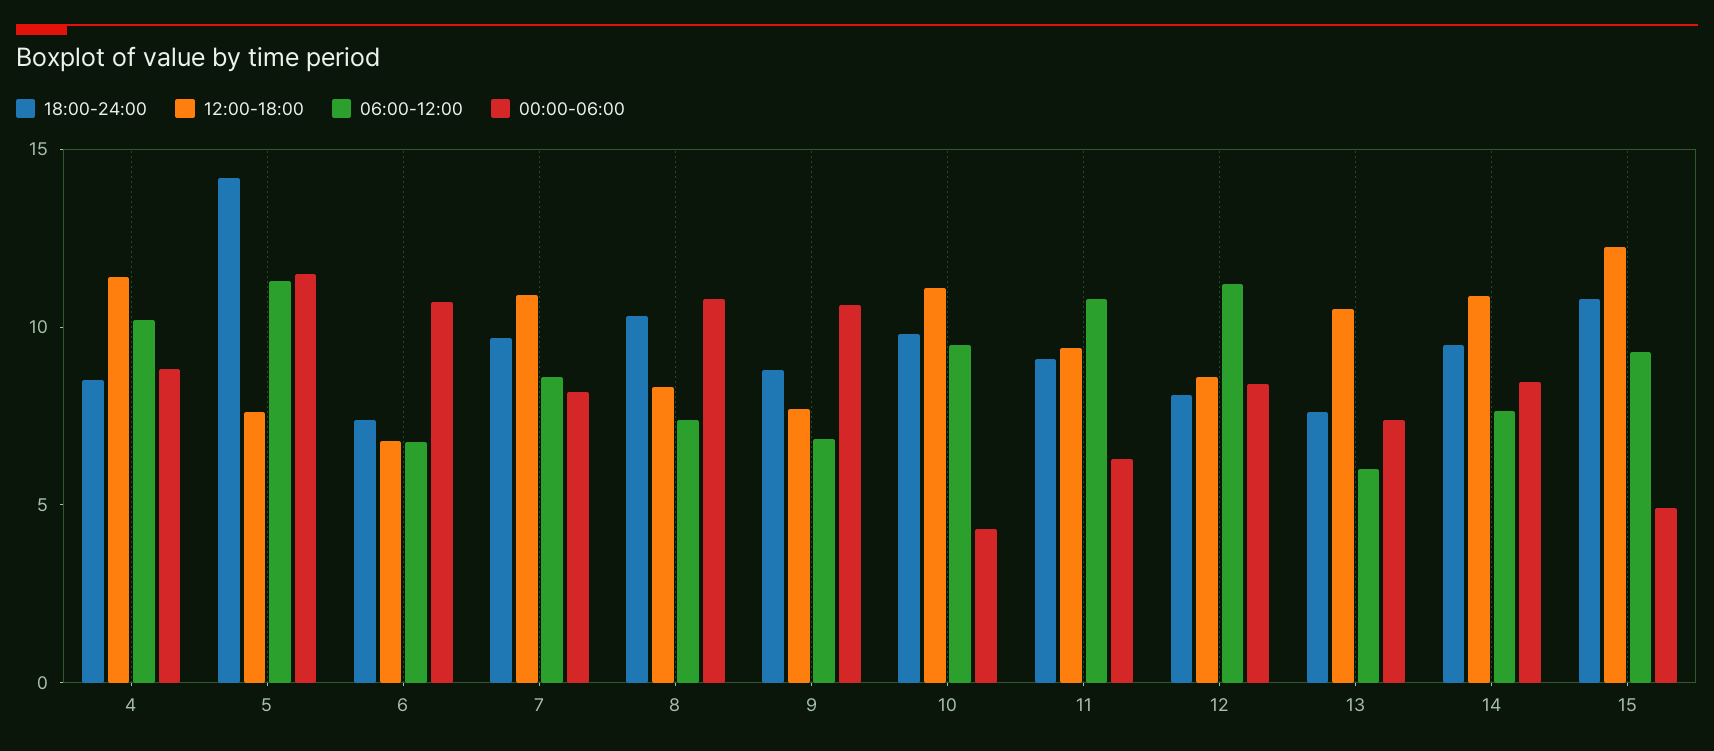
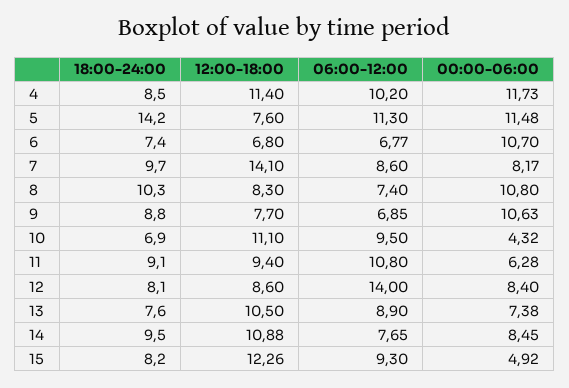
  {
    "18:00-24:00": {
      "4": 8.5,
      "5": 14.2,
      "6": 7.4,
      "7": 9.7,
      "8": 10.3,
      "9": 8.8,
-     "10": 10,
+     "10": 6.9,
      "11": 9.1,
      "12": 8.1,
      "13": 7.6,
      "14": 9.5,
-     "15": 11
+     "15": 8.2
    },
    "12:00-18:00": {
      "4": 11.4,
      "5": 7.6,
      "6": 6.8,
-     "7": 11,
+     "7": 14.1,
      "8": 8.3,
      "9": 7.7,
      "10": 11.1,
      "11": 9.4,
      "12": 8.6,
      "13": 10.5,
      "14": 10.88,
      "15": 12.26
    },
    "06:00-12:00": {
      "4": 10.2,
      "5": 11.3,
      "6": 6.77,
      "7": 8.6,
      "8": 7.4,
      "9": 6.85,
      "10": 9.5,
      "11": 10.8,
-     "12": 11,
+     "12": 14,
-     "13": 6,
+     "13": 8.9,
      "14": 7.65,
      "15": 9.3
    },
    "00:00-06:00": {
-     "4": 9,
+     "4": 11.73,
      "5": 11.48,
      "6": 10.7,
      "7": 8.17,
      "8": 10.8,
      "9": 10.63,
      "10": 4.32,
      "11": 6.28,
      "12": 8.4,
      "13": 7.38,
      "14": 8.45,
      "15": 4.92
    }
  }

